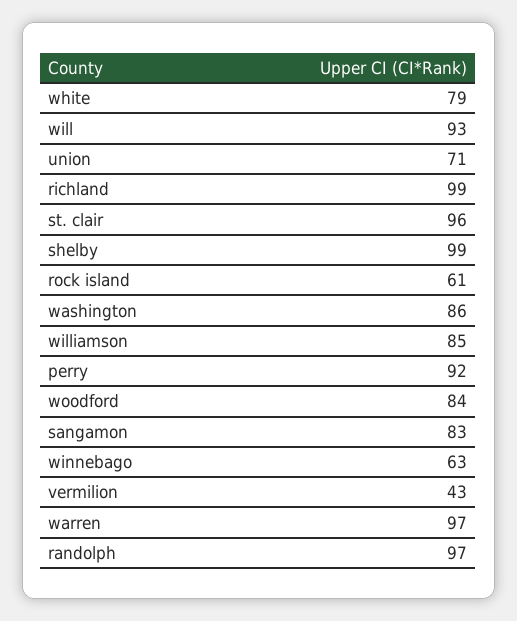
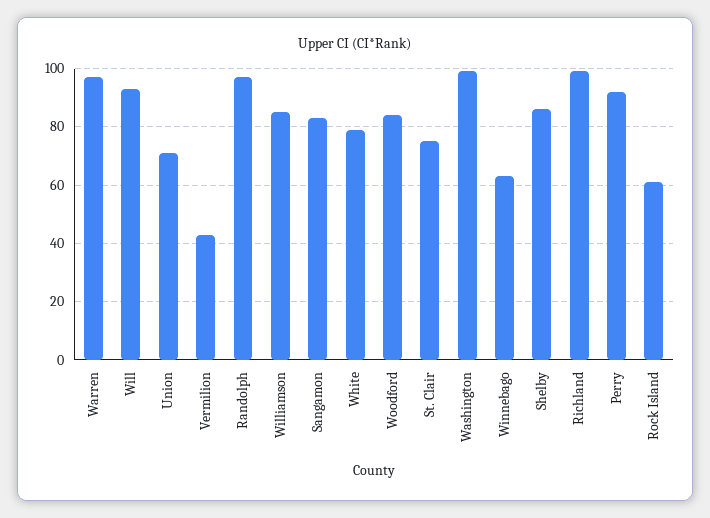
  {
    "white": 79,
    "will": 93,
    "union": 71,
    "richland": 99,
-   "st. clair": 96,
+   "st. clair": 75,
-   "shelby": 99,
+   "shelby": 85,
    "rock island": 61,
-   "washington": 86,
+   "washington": 100,
    "williamson": 85,
    "perry": 92,
    "woodford": 84,
    "sangamon": 83,
    "winnebago": 63,
    "vermilion": 43,
    "warren": 97,
    "randolph": 97
  }

